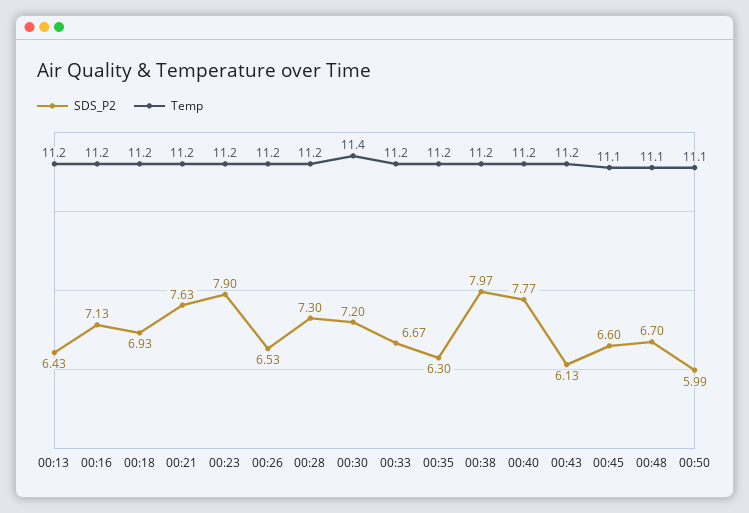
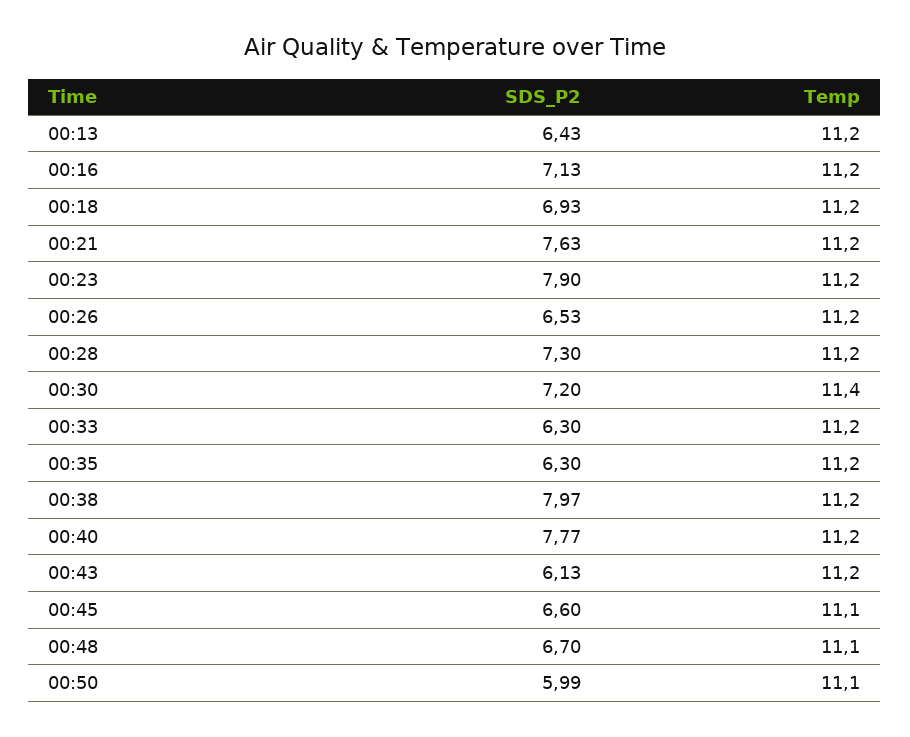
  {
    "SDS_P2": {
      "00:13": 6.43,
      "00:16": 7.13,
      "00:18": 6.93,
      "00:21": 7.63,
      "00:23": 7.9,
      "00:26": 6.53,
      "00:28": 7.3,
      "00:30": 7.2,
-     "00:33": 6.67,
+     "00:33": 6.3,
      "00:35": 6.3,
      "00:38": 7.97,
      "00:40": 7.77,
      "00:43": 6.13,
      "00:45": 6.6,
      "00:48": 6.7,
      "00:50": 5.99
    },
    "Temp": {
      "00:13": 11.2,
      "00:16": 11.2,
      "00:18": 11.2,
      "00:21": 11.2,
      "00:23": 11.2,
      "00:26": 11.2,
      "00:28": 11.2,
      "00:30": 11.4,
      "00:33": 11.2,
      "00:35": 11.2,
      "00:38": 11.2,
      "00:40": 11.2,
      "00:43": 11.2,
      "00:45": 11.1,
      "00:48": 11.1,
      "00:50": 11.1
    }
  }

